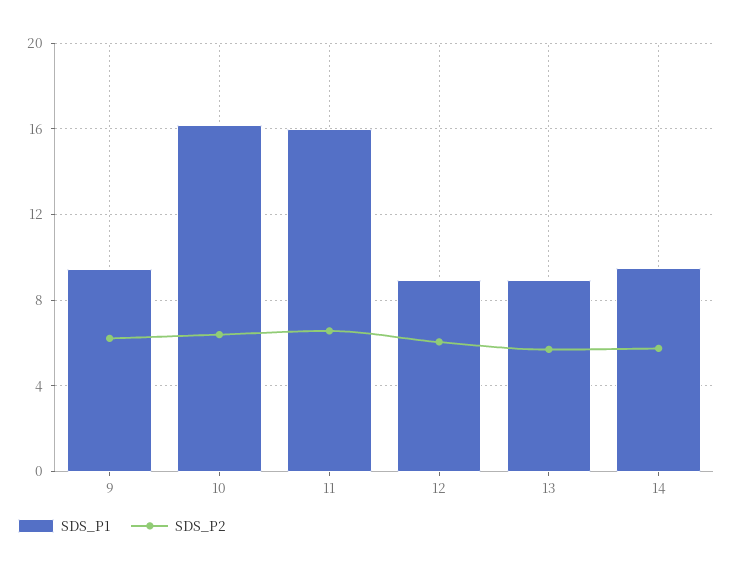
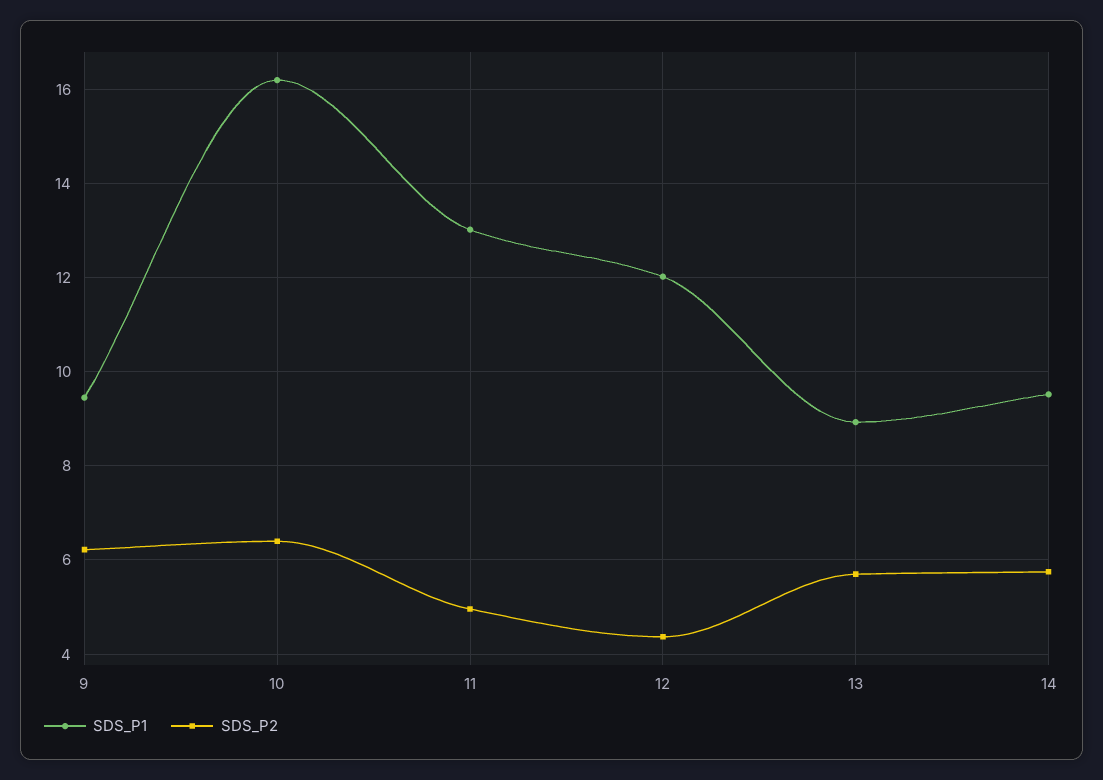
  {
    "SDS_P1": {
      "9": 9.4,
      "10": 16.2,
-     "11": 16,
+     "11": 13,
-     "12": 9,
+     "12": 12,
      "13": 9,
      "14": 9.6
    },
    "SDS_P2": {
      "9": 6.2,
      "10": 6.4,
-     "11": 6.5,
+     "11": 5,
-     "12": 6,
+     "12": 4.4,
      "13": 5.8,
      "14": 5.8
    }
  }

